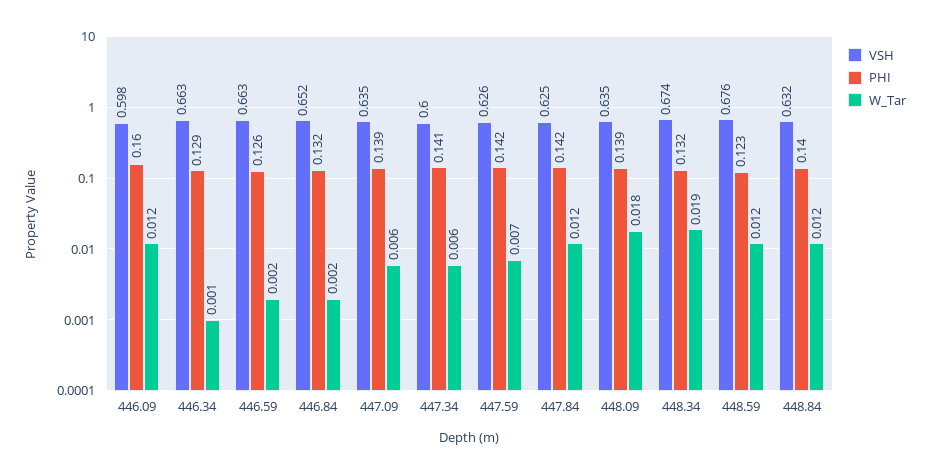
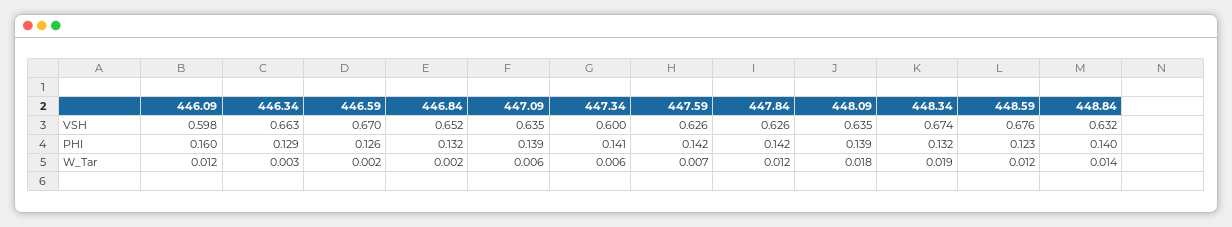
  {
    "VSH": {
      "446.09": 0.598,
      "446.34": 0.663,
-     "446.59": 0.663,
+     "446.59": 0.67,
      "446.84": 0.652,
      "447.09": 0.635,
      "447.34": 0.6,
      "447.59": 0.626,
-     "447.84": 0.625,
+     "447.84": 0.626,
      "448.09": 0.635,
      "448.34": 0.674,
      "448.59": 0.676,
      "448.84": 0.632
    },
    "PHI": {
      "446.09": 0.16,
      "446.34": 0.129,
      "446.59": 0.126,
      "446.84": 0.132,
      "447.09": 0.139,
      "447.34": 0.141,
      "447.59": 0.142,
      "447.84": 0.142,
      "448.09": 0.139,
      "448.34": 0.132,
      "448.59": 0.123,
      "448.84": 0.14
    },
    "W_Tar": {
      "446.09": 0.012,
-     "446.34": 0.001,
+     "446.34": 0.003,
      "446.59": 0.002,
      "446.84": 0.002,
      "447.09": 0.006,
      "447.34": 0.006,
      "447.59": 0.007,
      "447.84": 0.012,
      "448.09": 0.018,
      "448.34": 0.019,
      "448.59": 0.012,
-     "448.84": 0.012
+     "448.84": 0.014
    }
  }

